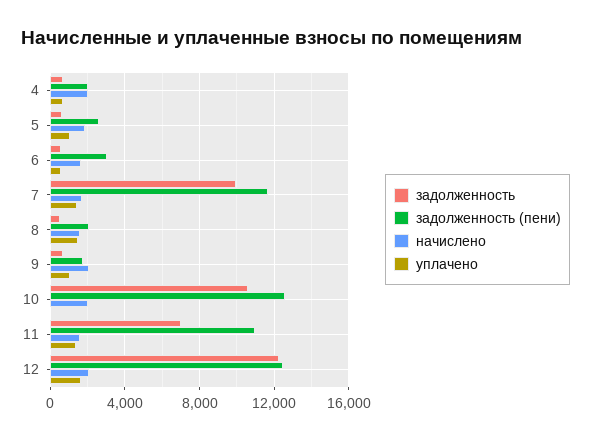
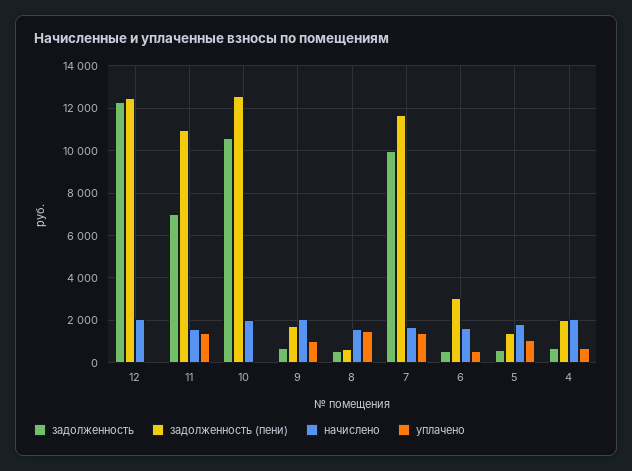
  {
    "задолженность": {
      "4": 500,
      "5": 500,
      "6": 500,
      "7": 10000,
      "8": 500,
      "9": 500,
      "10": 10500,
      "11": 7000,
      "12": 12500
    },
    "задолженность (пени)": {
      "4": 2000,
-     "5": 2500,
+     "5": 1500,
      "6": 3000,
      "7": 11500,
-     "8": 2000,
+     "8": 500,
      "9": 1500,
      "10": 12500,
      "11": 11000,
      "12": 12500
    },
    "начислено": {
      "4": 2000,
      "5": 2000,
      "6": 1500,
      "7": 1500,
      "8": 1500,
      "9": 2000,
      "10": 2000,
      "11": 1500,
      "12": 2000
    },
    "уплачено": {
      "4": 500,
      "5": 1000,
      "6": 500,
      "7": 1500,
      "8": 1500,
      "9": 1000,
      "10": 0,
      "11": 1500,
-     "12": 1500
+     "12": 0
    }
  }

